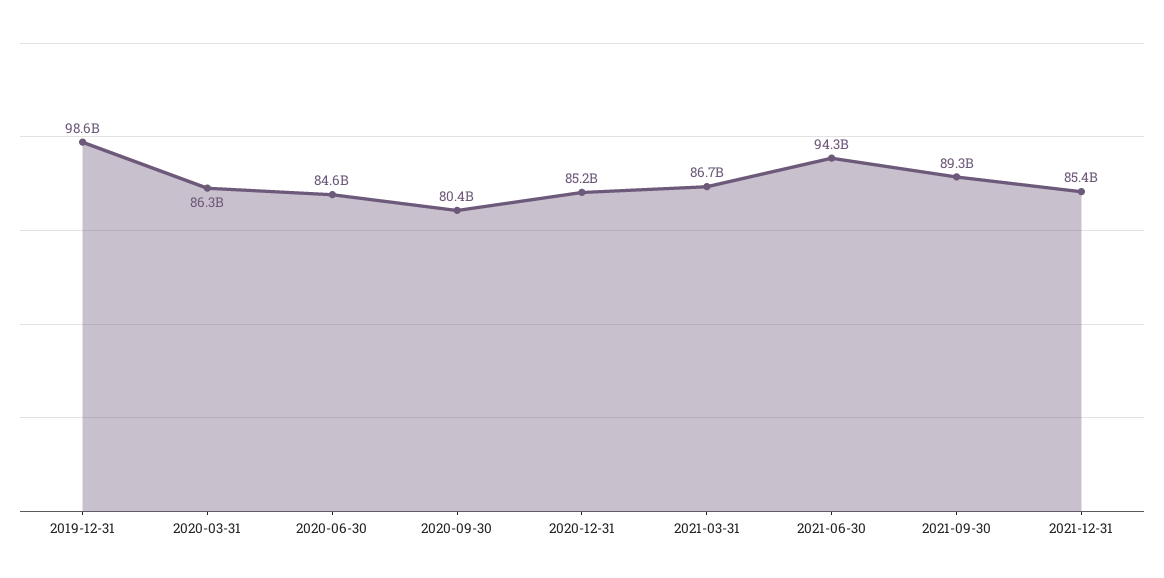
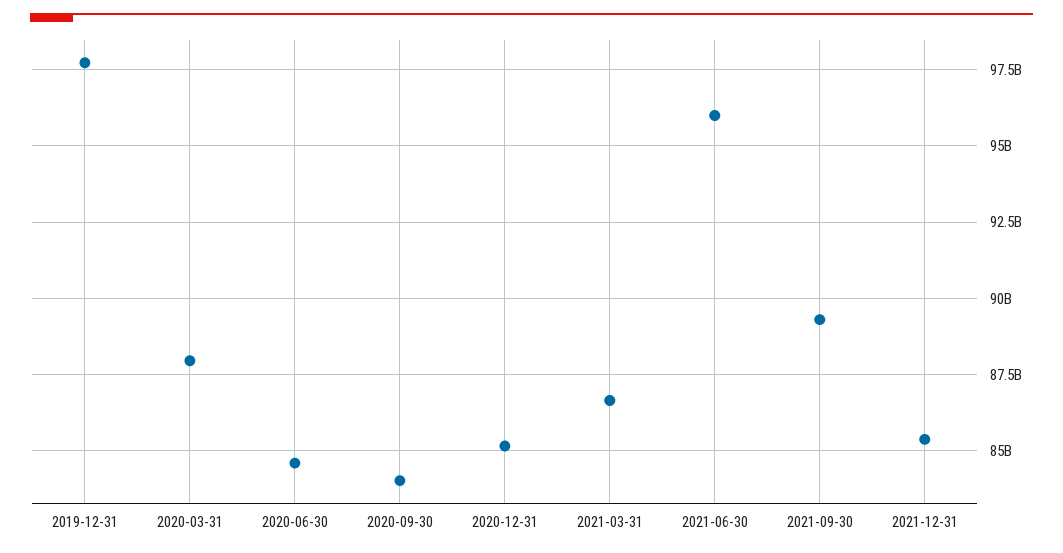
  {
-   "2019-12-31": 98600000000,
+   "2019-12-31": 97750000000,
-   "2020-03-31": 86300000000,
+   "2020-03-31": 88000000000,
    "2020-06-30": 84600000000,
-   "2020-09-30": 80400000000,
+   "2020-09-30": 84000000000,
    "2020-12-31": 85200000000,
    "2021-03-31": 86700000000,
-   "2021-06-30": 94300000000,
+   "2021-06-30": 96000000000,
    "2021-09-30": 89300000000,
    "2021-12-31": 85400000000
  }

